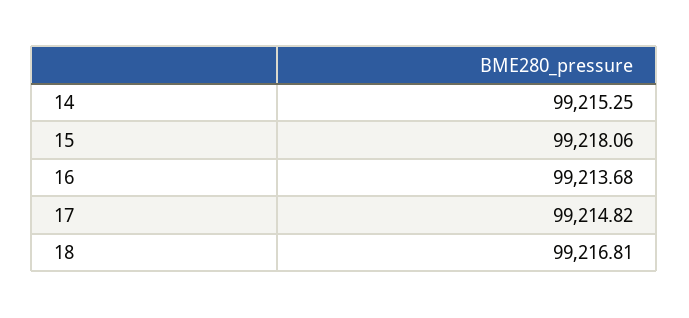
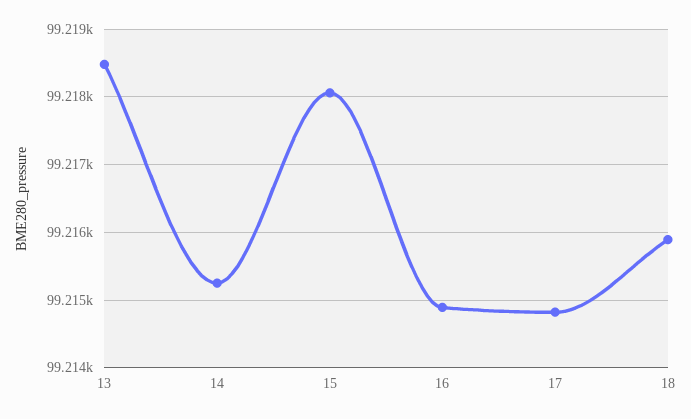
  {
    "14": 99215.25,
    "15": 99218.06,
-   "16": 99213.68,
+   "16": 99214.9,
    "17": 99214.82,
-   "18": 99216.81
+   "18": 99215.9,
+   "13": 99218.5
  }

